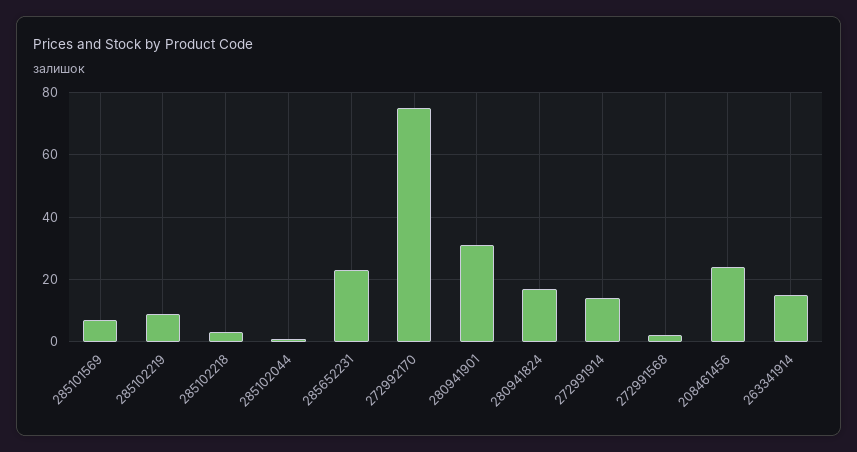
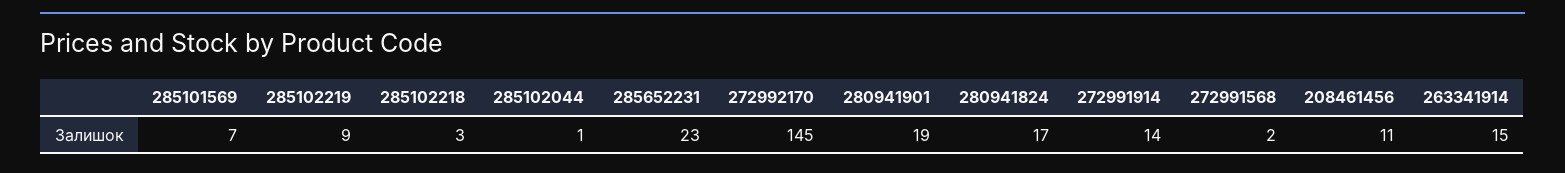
  {
    "285101569": 7,
    "285102219": 9,
    "285102218": 3,
    "285102044": 1,
    "285652231": 23,
-   "272992170": 75,
+   "272992170": 145,
-   "280941901": 30,
+   "280941901": 19,
    "280941824": 17,
    "272991914": 14,
    "272991568": 2,
-   "208461456": 25,
+   "208461456": 11,
    "263341914": 15
  }

